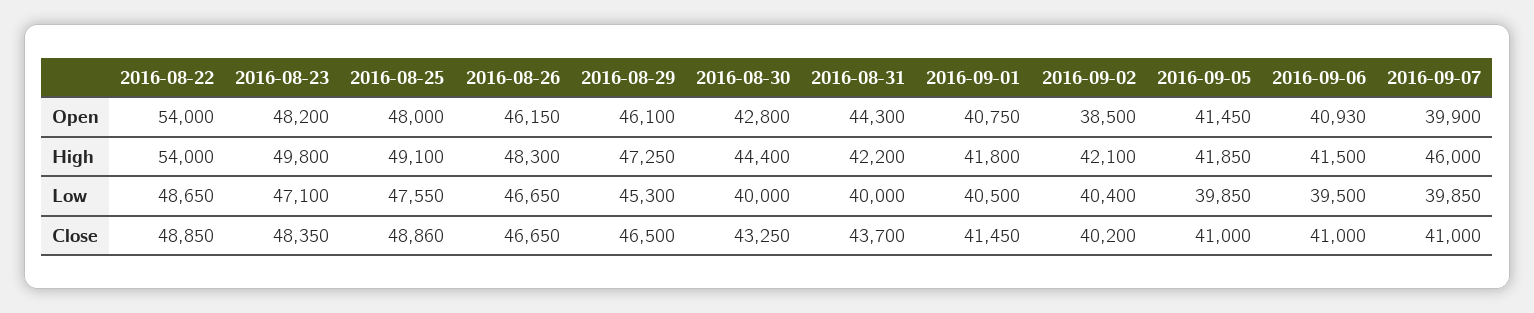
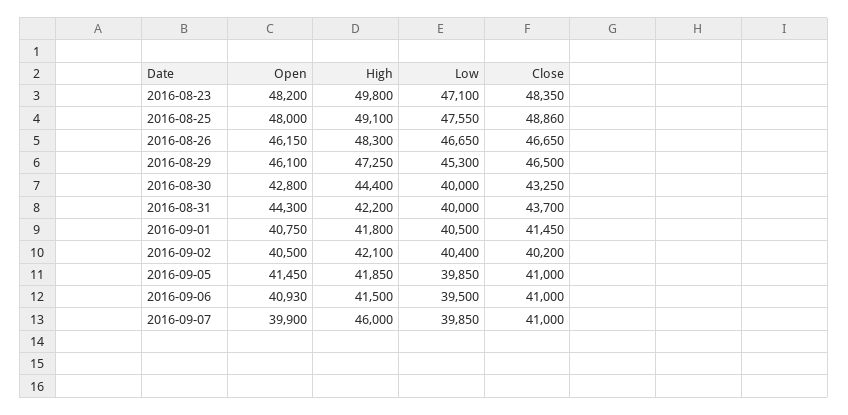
  {
-   "2016-08-22": {
-     "Open": 54000,
-     "High": 54000,
-     "Low": 48650,
-     "Close": 48850
-   },
    "2016-08-23": {
      "Open": 48200,
      "High": 49800,
      "Low": 47100,
      "Close": 48350
    },
    "2016-08-25": {
      "Open": 48000,
      "High": 49100,
      "Low": 47550,
      "Close": 48860
    },
    "2016-08-26": {
      "Open": 46150,
      "High": 48300,
      "Low": 46650,
      "Close": 46650
    },
    "2016-08-29": {
      "Open": 46100,
      "High": 47250,
      "Low": 45300,
      "Close": 46500
    },
    "2016-08-30": {
      "Open": 42800,
      "High": 44400,
      "Low": 40000,
      "Close": 43250
    },
    "2016-08-31": {
      "Open": 44300,
      "High": 42200,
      "Low": 40000,
      "Close": 43700
    },
    "2016-09-01": {
      "Open": 40750,
      "High": 41800,
      "Low": 40500,
      "Close": 41450
    },
    "2016-09-02": {
-     "Open": 38500,
+     "Open": 40500,
      "High": 42100,
      "Low": 40400,
      "Close": 40200
    },
    "2016-09-05": {
      "Open": 41450,
      "High": 41850,
      "Low": 39850,
      "Close": 41000
    },
    "2016-09-06": {
      "Open": 40930,
      "High": 41500,
      "Low": 39500,
      "Close": 41000
    },
    "2016-09-07": {
      "Open": 39900,
      "High": 46000,
      "Low": 39850,
      "Close": 41000
    }
  }

